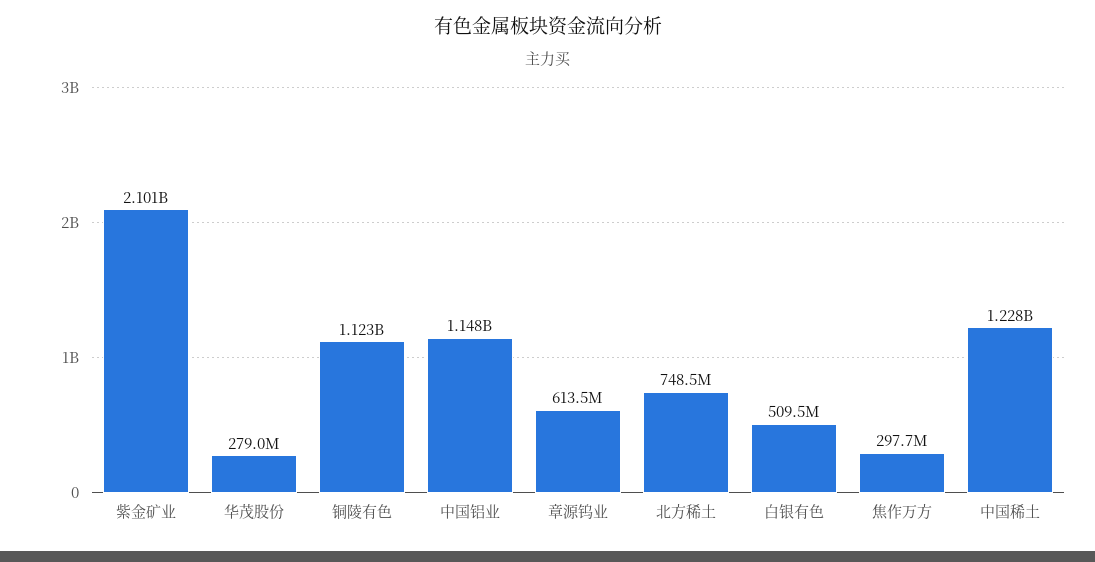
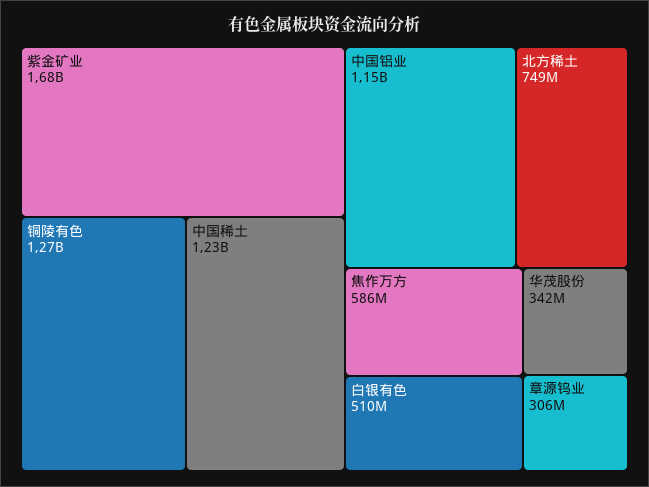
  {
-   "紫金矿业": 2101000000,
+   "紫金矿业": 1680000000,
-   "华茂股份": 279000000,
+   "华茂股份": 342000000,
-   "铜陵有色": 1123000000,
+   "铜陵有色": 1270000000,
    "中国铝业": 1148000000,
-   "章源钨业": 613500000,
+   "章源钨业": 306000000,
    "北方稀土": 748500000,
    "白银有色": 509500000,
-   "焦作万方": 297700000,
+   "焦作万方": 586000000,
    "中国稀土": 1228000000
  }

